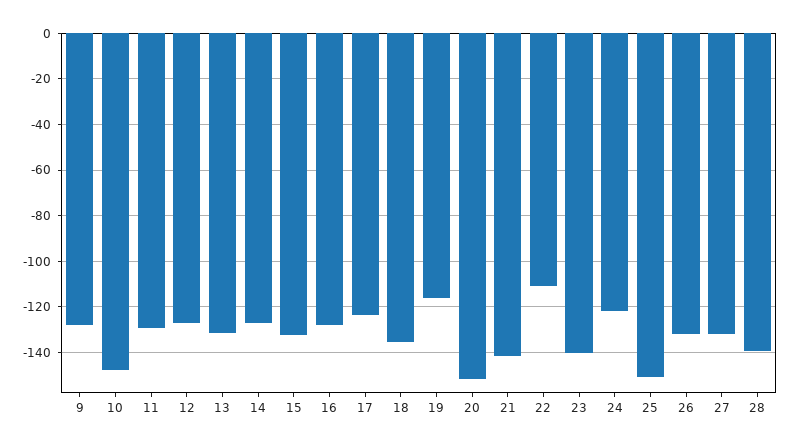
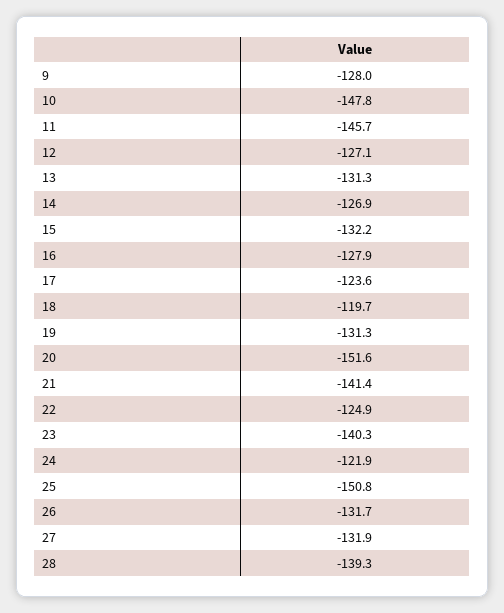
  {
    "9": -128,
    "10": -147.8,
-   "11": -130,
+   "11": -145.7,
    "12": -127.1,
    "13": -131.3,
    "14": -126.9,
    "15": -132.2,
    "16": -127.9,
    "17": -123.6,
-   "18": -135,
+   "18": -119.7,
-   "19": -115,
+   "19": -131.3,
    "20": -151.6,
    "21": -141.4,
-   "22": -110,
+   "22": -124.9,
    "23": -140.3,
    "24": -121.9,
    "25": -150.8,
    "26": -131.7,
    "27": -131.9,
    "28": -139.3
  }

